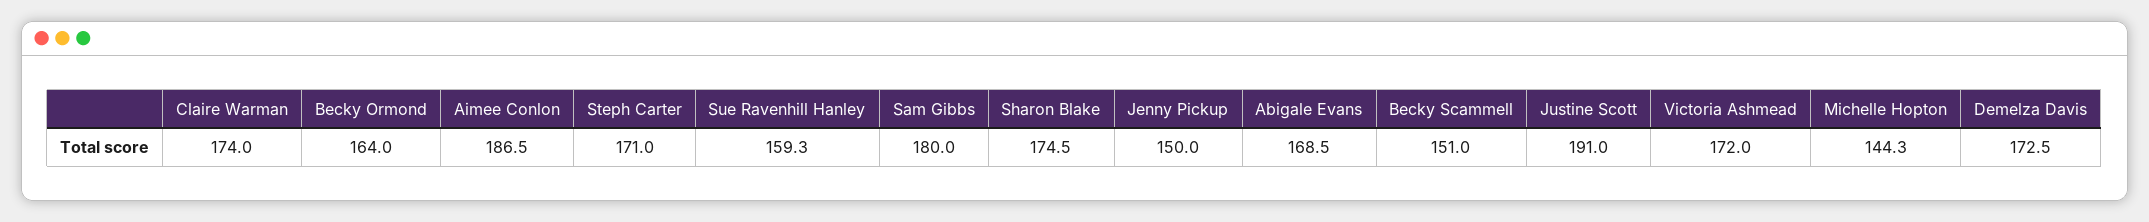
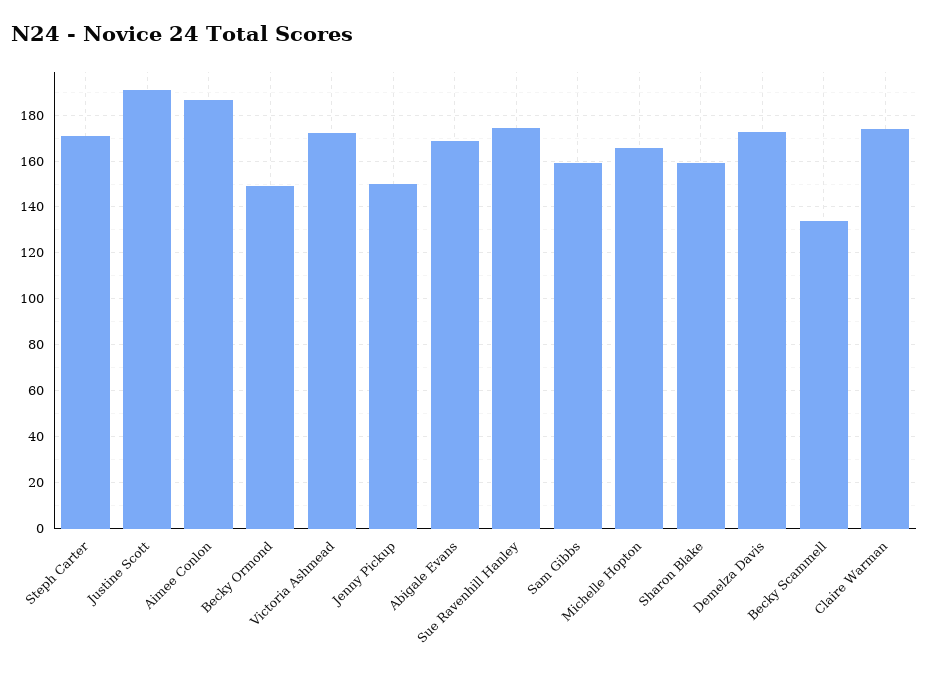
  {
    "Claire Warman": 174,
-   "Becky Ormond": 164,
+   "Becky Ormond": 150,
    "Aimee Conlon": 186.5,
    "Steph Carter": 171,
-   "Sue Ravenhill Hanley": 159.3,
+   "Sue Ravenhill Hanley": 175,
-   "Sam Gibbs": 180,
+   "Sam Gibbs": 160,
-   "Sharon Blake": 174.5,
+   "Sharon Blake": 160,
    "Jenny Pickup": 150,
    "Abigale Evans": 168.5,
-   "Becky Scammell": 151,
+   "Becky Scammell": 135,
    "Justine Scott": 191,
    "Victoria Ashmead": 172,
-   "Michelle Hopton": 144.3,
+   "Michelle Hopton": 165,
    "Demelza Davis": 172.5
  }

